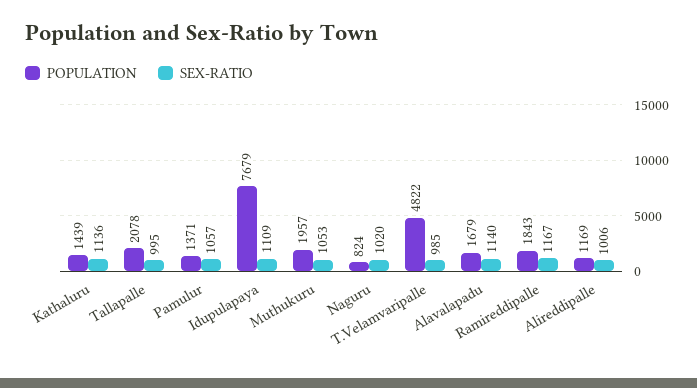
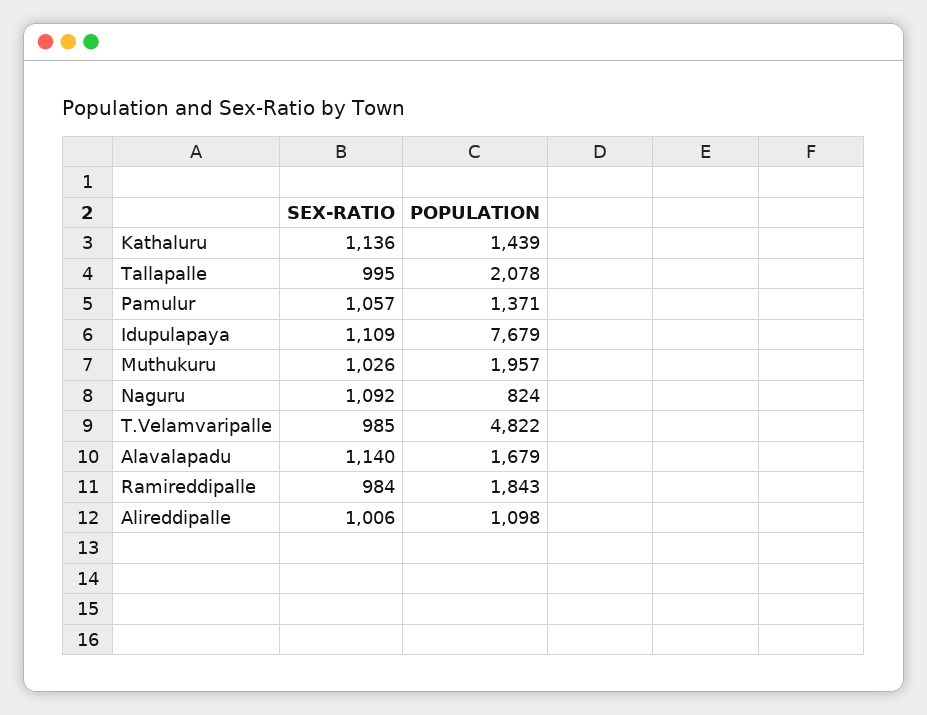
  {
    "POPULATION": {
      "Kathaluru": 1439,
      "Tallapalle": 2078,
      "Pamulur": 1371,
      "Idupulapaya": 7679,
      "Muthukuru": 1957,
      "Naguru": 824,
      "T.Velamvaripalle": 4822,
      "Alavalapadu": 1679,
      "Ramireddipalle": 1843,
-     "Alireddipalle": 1169
+     "Alireddipalle": 1098
    },
    "SEX-RATIO": {
      "Kathaluru": 1136,
      "Tallapalle": 995,
      "Pamulur": 1057,
      "Idupulapaya": 1109,
-     "Muthukuru": 1053,
+     "Muthukuru": 1026,
-     "Naguru": 1020,
+     "Naguru": 1092,
      "T.Velamvaripalle": 985,
      "Alavalapadu": 1140,
-     "Ramireddipalle": 1167,
+     "Ramireddipalle": 984,
      "Alireddipalle": 1006
    }
  }

